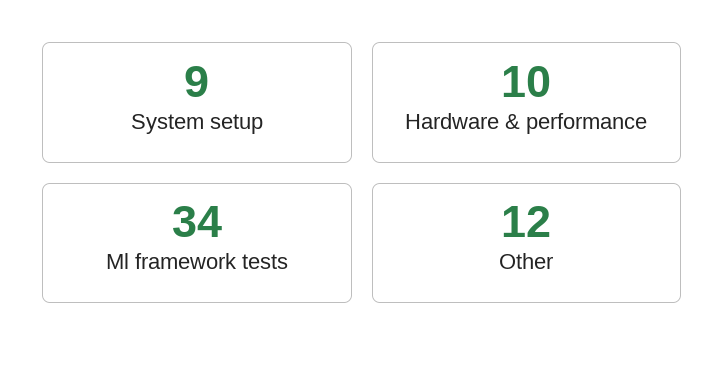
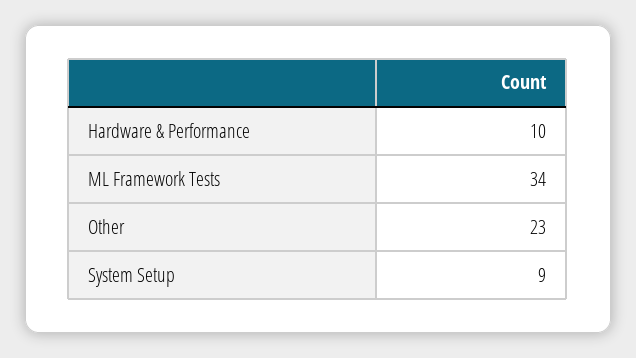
  {
    "System setup": 9,
    "Hardware & performance": 10,
    "Ml framework tests": 34,
-   "Other": 12
+   "Other": 23
  }

